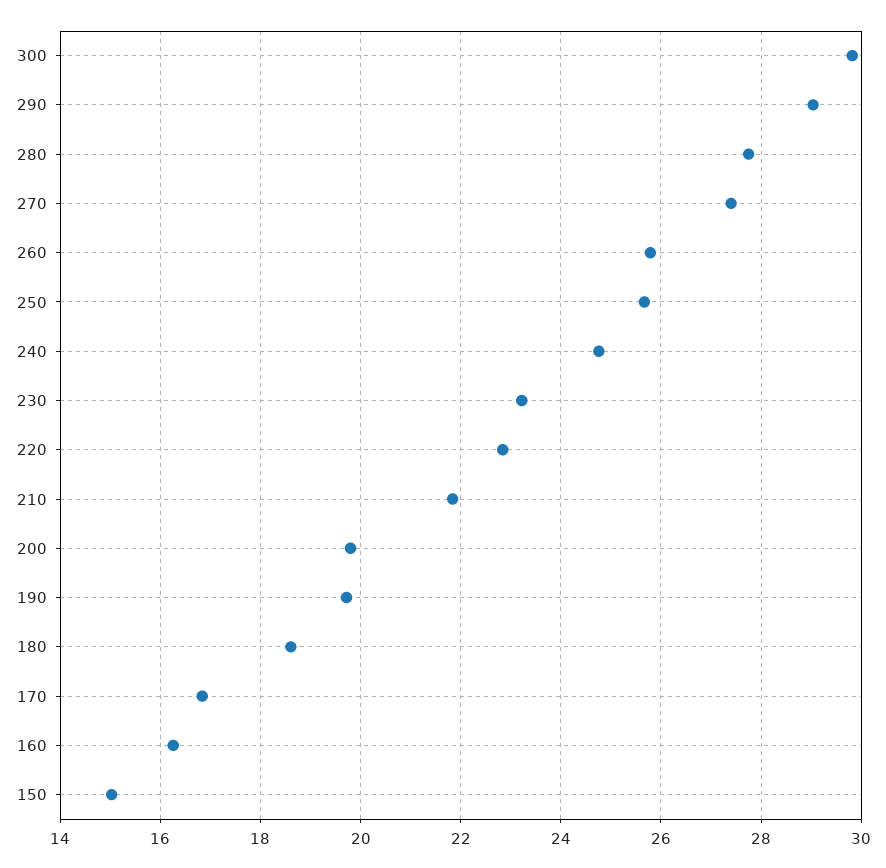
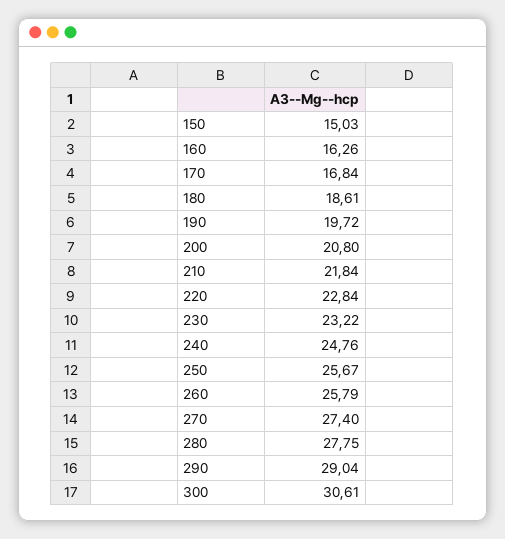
  {
-   "300": 29.8,
+   "300": 30.61,
    "290": 29.04,
    "280": 27.75,
    "270": 27.4,
    "260": 25.79,
    "250": 25.67,
    "240": 24.76,
    "230": 23.22,
    "220": 22.84,
    "210": 21.84,
-   "200": 19.8,
+   "200": 20.8,
    "190": 19.72,
    "180": 18.61,
    "170": 16.84,
    "160": 16.26,
    "150": 15.03
  }

